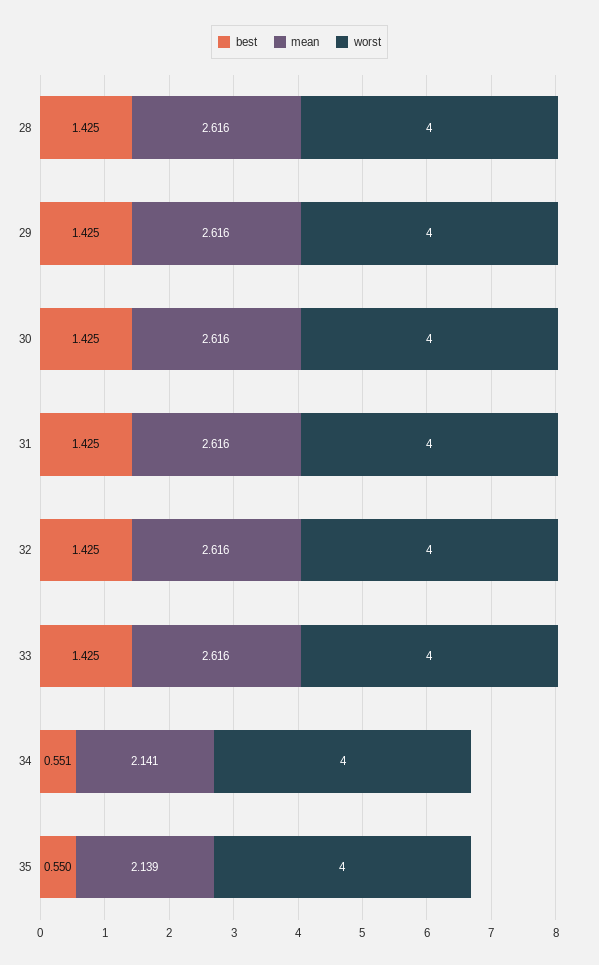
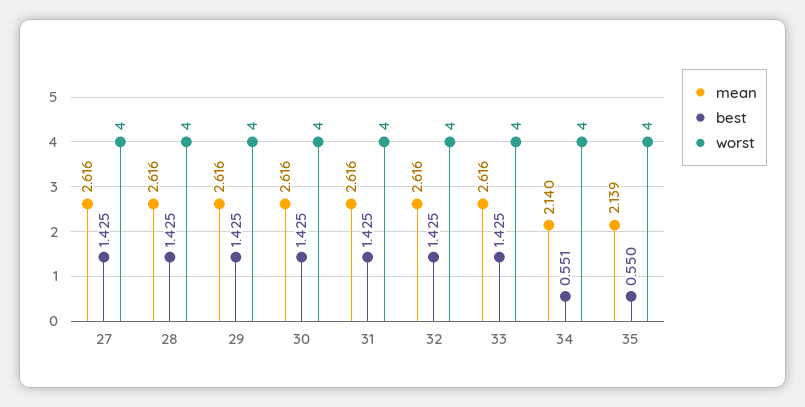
  {
    "best": {
      "28": 1.425,
      "29": 1.425,
      "30": 1.425,
      "31": 1.425,
      "32": 1.425,
      "33": 1.425,
      "34": 0.551,
-     "35": 0.55
+     "35": 0.55,
+     "27": 1.425
    },
    "mean": {
      "28": 2.616,
      "29": 2.616,
      "30": 2.616,
      "31": 2.616,
      "32": 2.616,
      "33": 2.616,
-     "34": 2.141,
+     "34": 2.14,
-     "35": 2.139
+     "35": 2.139,
+     "27": 2.616
    },
    "worst": {
      "28": 4,
      "29": 4,
      "30": 4,
      "31": 4,
      "32": 4,
      "33": 4,
      "34": 4,
-     "35": 4
+     "35": 4,
+     "27": 4
    }
  }

